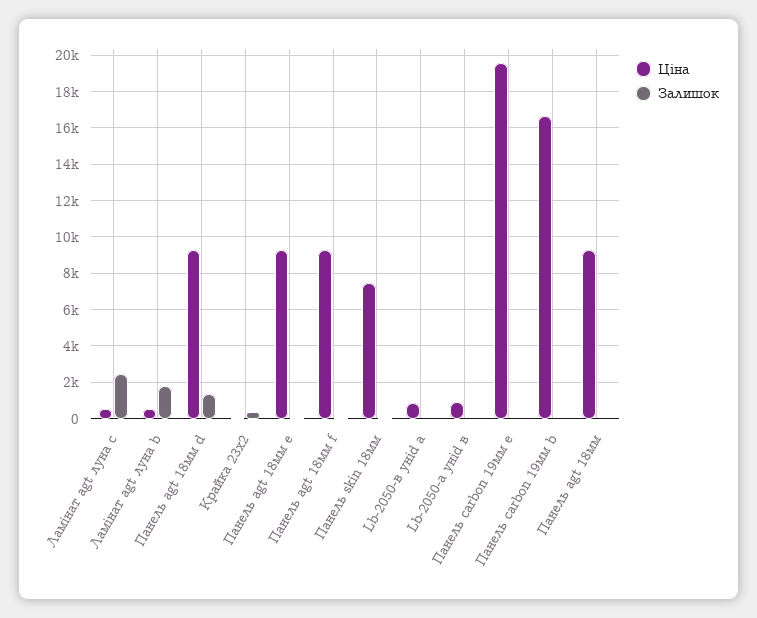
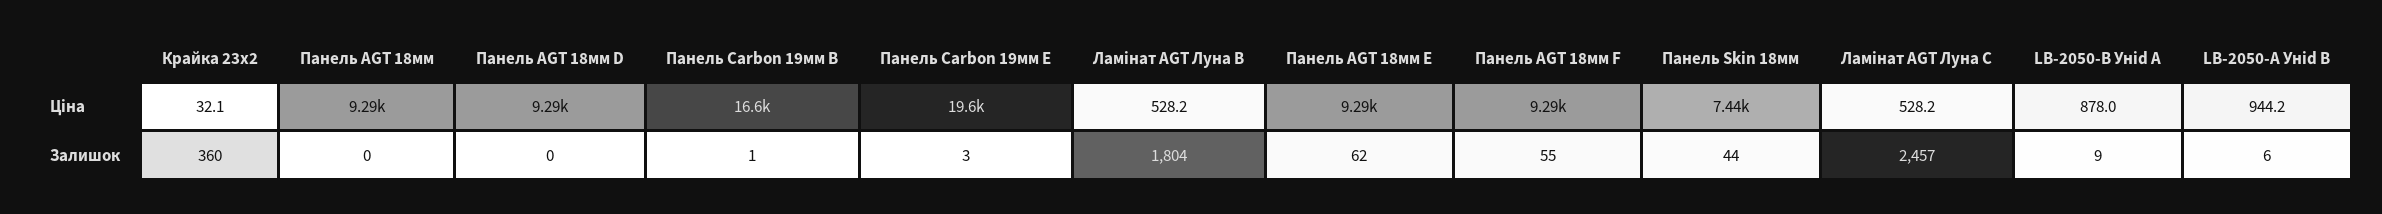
  {
    "Ціна": {
      "Ламінат agt луна c": 528.2,
      "Ламінат agt луна b": 528.2,
      "Панель agt 18мм d": 9290,
      "Крайка 23x2": 32.1,
      "Панель agt 18мм e": 9290,
      "Панель agt 18мм f": 9290,
      "Панель skin 18мм": 7440,
      "Lb-2050-в уніd а": 878,
      "Lb-2050-а уніd в": 944.2,
      "Панель carbon 19мм e": 19600,
      "Панель carbon 19мм b": 16600,
      "Панель agt 18мм": 9290
    },
    "Залишок": {
      "Ламінат agt луна c": 2457,
      "Ламінат agt луна b": 1804,
-     "Панель agt 18мм d": 1500,
+     "Панель agt 18мм d": 0,
      "Крайка 23x2": 360,
      "Панель agt 18мм e": 62,
      "Панель agt 18мм f": 55,
      "Панель skin 18мм": 44,
      "Lb-2050-в уніd а": 9,
      "Lb-2050-а уніd в": 6,
      "Панель carbon 19мм e": 3,
      "Панель carbon 19мм b": 1,
      "Панель agt 18мм": 0
    }
  }

